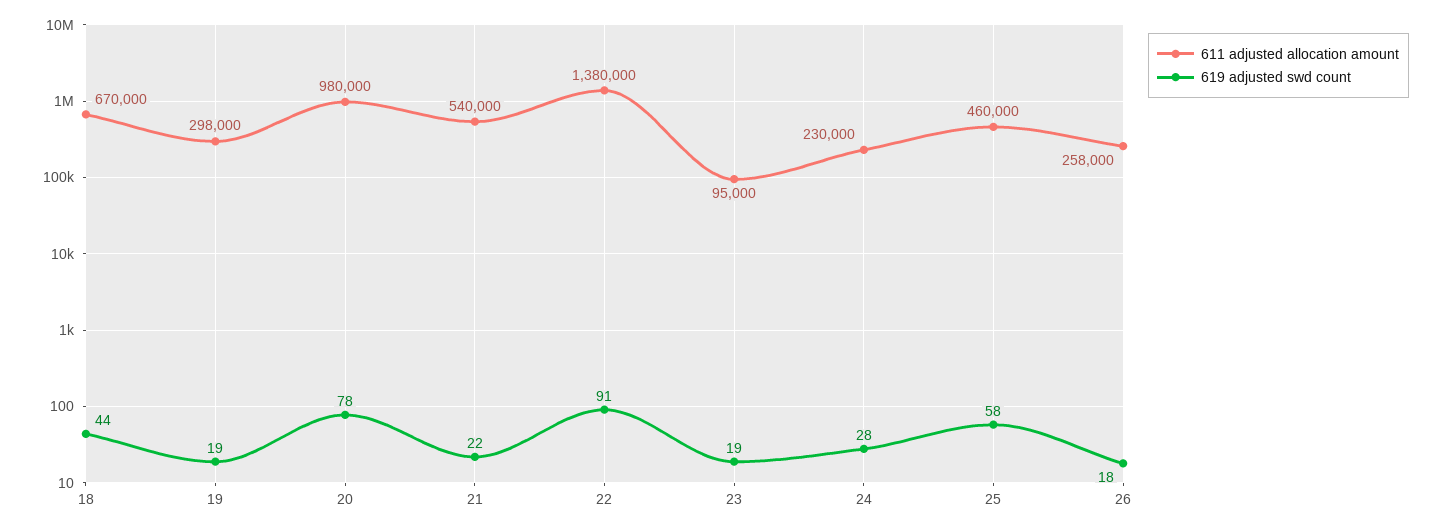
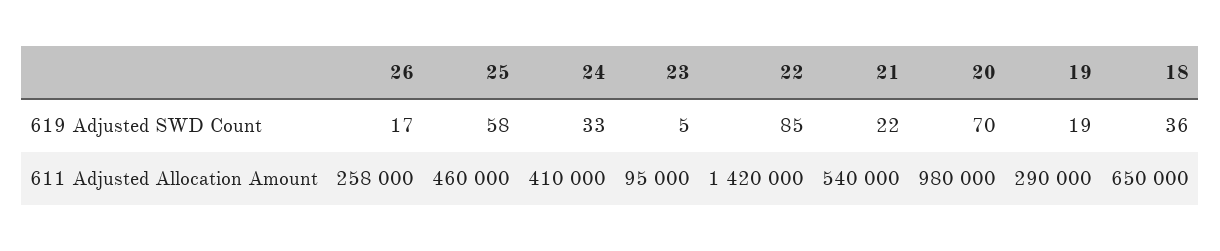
  {
    "611 adjusted allocation amount": {
-     "18": 670000,
+     "18": 650000,
-     "19": 298000,
+     "19": 290000,
      "20": 980000,
      "21": 540000,
-     "22": 1380000,
+     "22": 1420000,
      "23": 95000,
-     "24": 230000,
+     "24": 410000,
      "25": 460000,
      "26": 258000
    },
    "619 adjusted swd count": {
-     "18": 44,
+     "18": 36,
      "19": 19,
-     "20": 78,
+     "20": 70,
      "21": 22,
-     "22": 91,
+     "22": 85,
-     "23": 19,
+     "23": 5,
-     "24": 28,
+     "24": 33,
      "25": 58,
-     "26": 18
+     "26": 17
    }
  }

